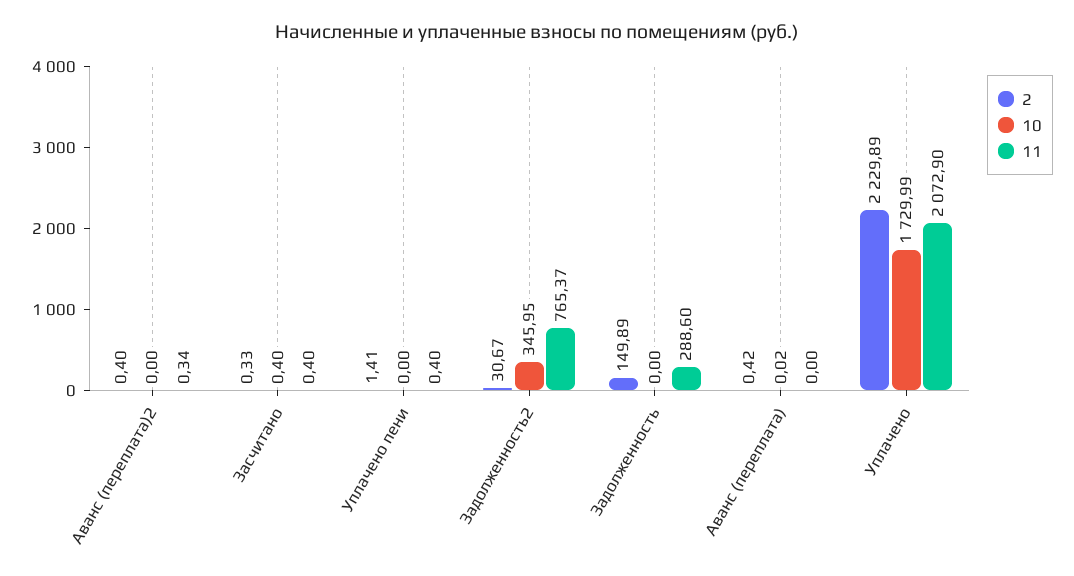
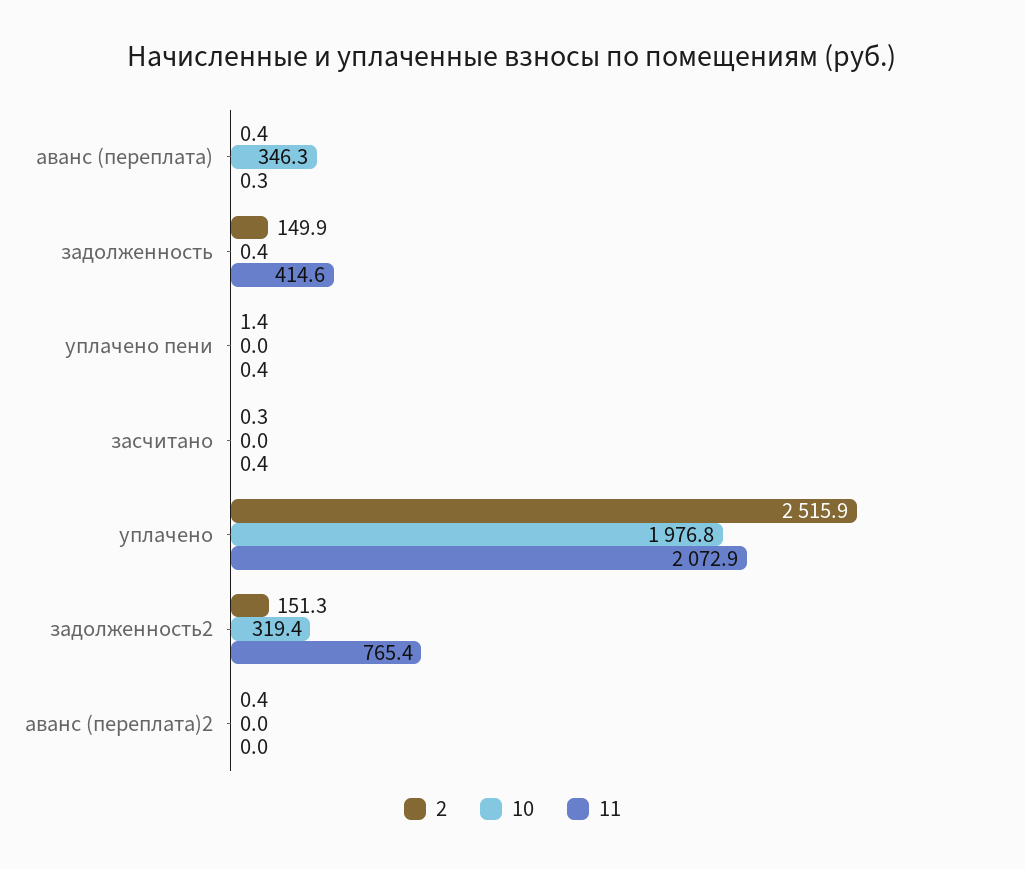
  {
    "2": {
      "Аванс (переплата)2": 0.4,
      "Засчитано": 0.33,
      "Уплачено пени": 1.41,
-     "Задолженность2": 30.67,
+     "Задолженность2": 151.3,
      "Задолженность": 149.89,
      "Аванс (переплата)": 0.42,
-     "Уплачено": 2229.89
+     "Уплачено": 2515.9
    },
    "10": {
      "Аванс (переплата)2": 0,
-     "Засчитано": 0.4,
+     "Засчитано": 0,
      "Уплачено пени": 0,
-     "Задолженность2": 345.95,
+     "Задолженность2": 319.4,
-     "Задолженность": 0,
+     "Задолженность": 0.4,
-     "Аванс (переплата)": 0.02,
+     "Аванс (переплата)": 346.3,
-     "Уплачено": 1729.99
+     "Уплачено": 1976.8
    },
    "11": {
-     "Аванс (переплата)2": 0.34,
+     "Аванс (переплата)2": 0,
      "Засчитано": 0.4,
      "Уплачено пени": 0.4,
      "Задолженность2": 765.37,
-     "Задолженность": 288.6,
+     "Задолженность": 414.6,
-     "Аванс (переплата)": 0,
+     "Аванс (переплата)": 0.3,
      "Уплачено": 2072.9
    }
  }

